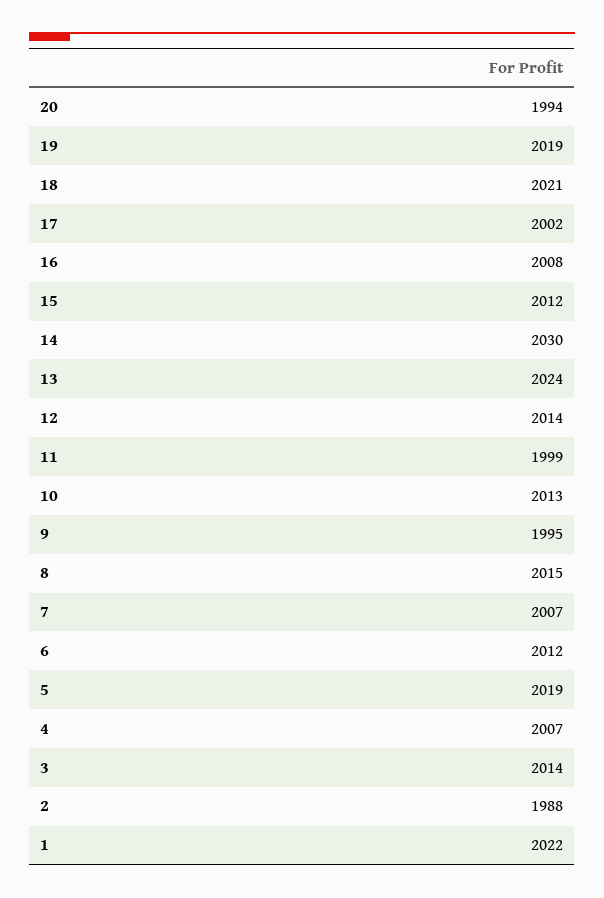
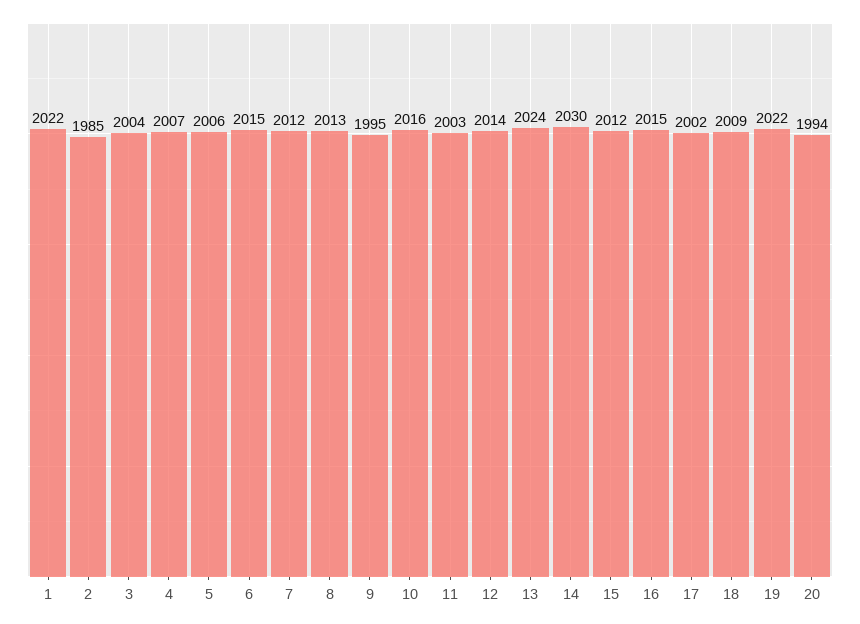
  {
    "20": 1994,
-   "19": 2019,
+   "19": 2022,
-   "18": 2021,
+   "18": 2009,
    "17": 2002,
-   "16": 2008,
+   "16": 2015,
    "15": 2012,
    "14": 2030,
    "13": 2024,
    "12": 2014,
-   "11": 1999,
+   "11": 2003,
-   "10": 2013,
+   "10": 2016,
    "9": 1995,
-   "8": 2015,
+   "8": 2013,
-   "7": 2007,
+   "7": 2012,
-   "6": 2012,
+   "6": 2015,
-   "5": 2019,
+   "5": 2006,
    "4": 2007,
-   "3": 2014,
+   "3": 2004,
-   "2": 1988,
+   "2": 1985,
    "1": 2022
  }

